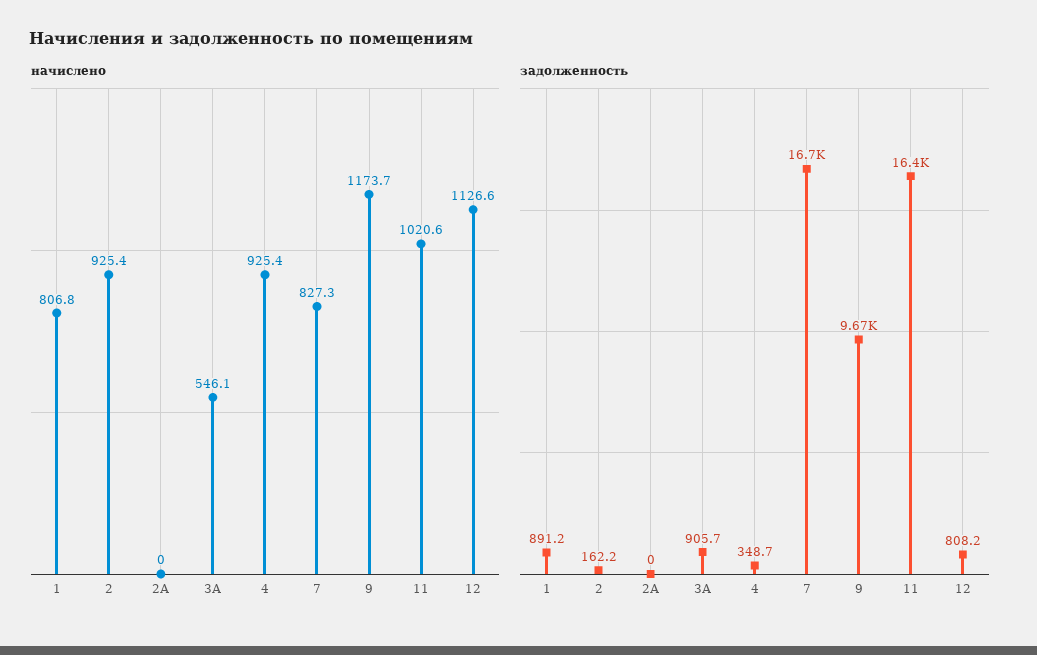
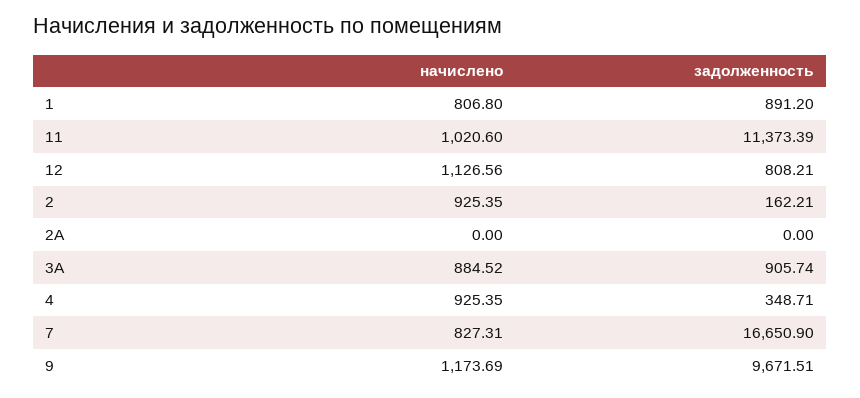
  {
    "начислено": {
      "1": 806.8,
      "2": 925.35,
      "2А": 0,
-     "3А": 546.1,
+     "3А": 884.52,
      "4": 925.35,
      "7": 827.31,
      "9": 1173.69,
      "11": 1020.6,
      "12": 1126.56
    },
    "задолженность": {
      "1": 891.2,
      "2": 162.21,
      "2А": 0,
      "3А": 905.74,
      "4": 348.71,
      "7": 16650.9,
      "9": 9671.51,
-     "11": 16400,
+     "11": 11373.39,
      "12": 808.21
    }
  }

